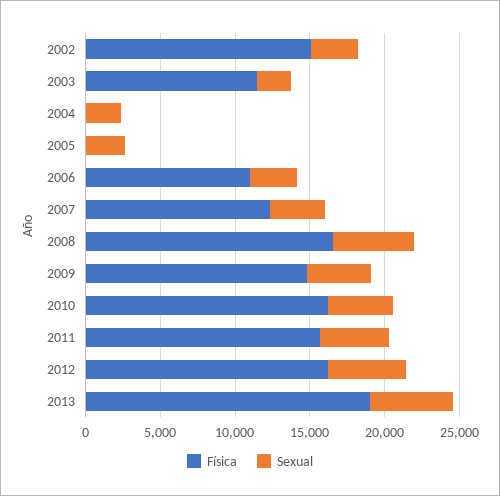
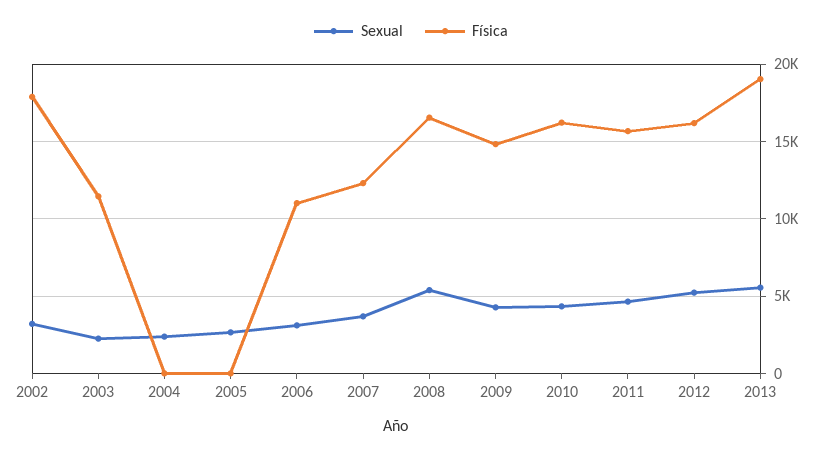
  {
    "Física": {
-     "2002": 15000,
+     "2002": 18000,
      "2003": 11500,
      "2004": 0,
      "2005": 0,
      "2006": 11000,
      "2007": 12500,
      "2008": 16500,
      "2009": 15000,
      "2010": 16000,
      "2011": 15500,
      "2012": 16000,
      "2013": 19000
    },
    "Sexual": {
      "2002": 3000,
      "2003": 2500,
      "2004": 2500,
      "2005": 2500,
      "2006": 3000,
      "2007": 3500,
      "2008": 5500,
      "2009": 4500,
      "2010": 4500,
      "2011": 4500,
      "2012": 5000,
      "2013": 5500
    }
  }

